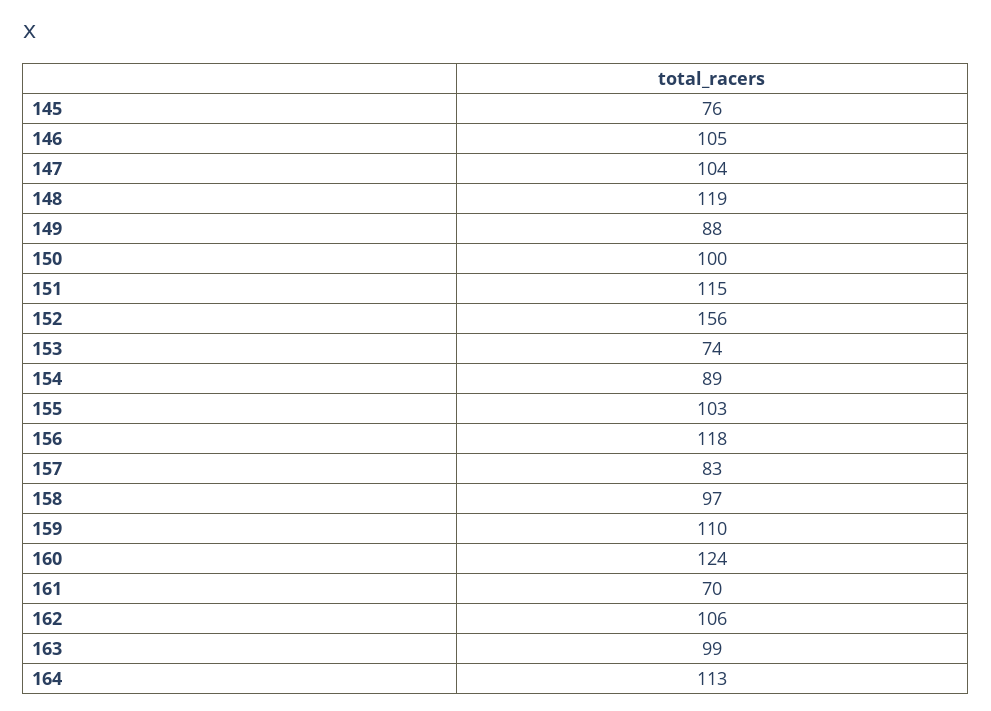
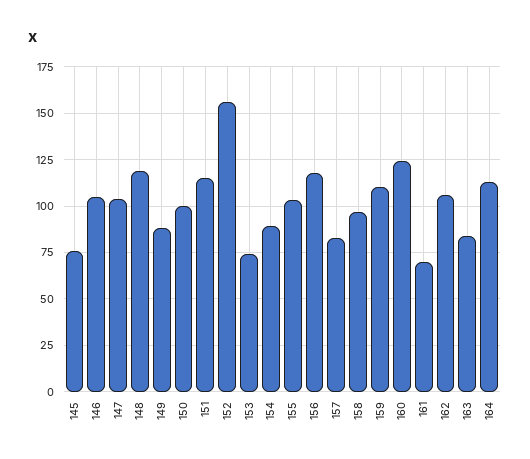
  {
    "145": 76,
    "146": 105,
    "147": 104,
    "148": 119,
    "149": 88,
    "150": 100,
    "151": 115,
    "152": 156,
    "153": 74,
    "154": 89,
    "155": 103,
    "156": 118,
    "157": 83,
    "158": 97,
    "159": 110,
    "160": 124,
    "161": 70,
    "162": 106,
-   "163": 99,
+   "163": 85,
    "164": 113
  }

